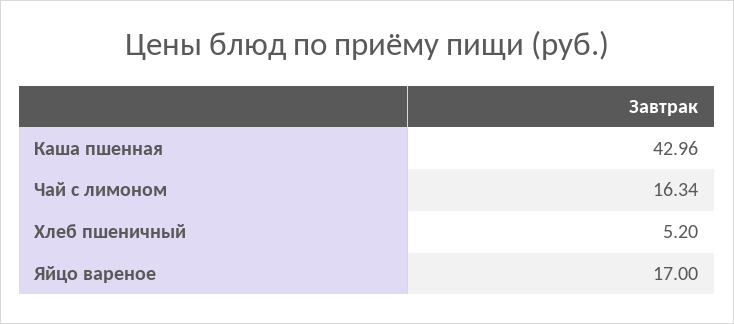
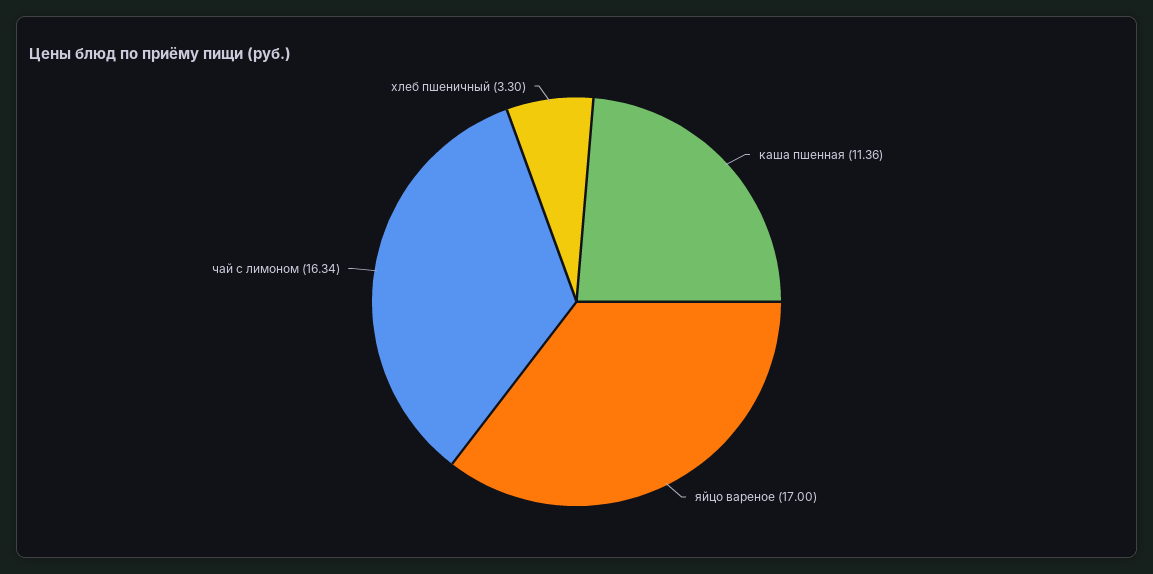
  {
-   "Каша пшенная": 42.96,
+   "Каша пшенная": 11.36,
    "Чай с лимоном": 16.34,
-   "Хлеб пшеничный": 5.2,
+   "Хлеб пшеничный": 3.3,
    "Яйцо вареное": 17
  }

